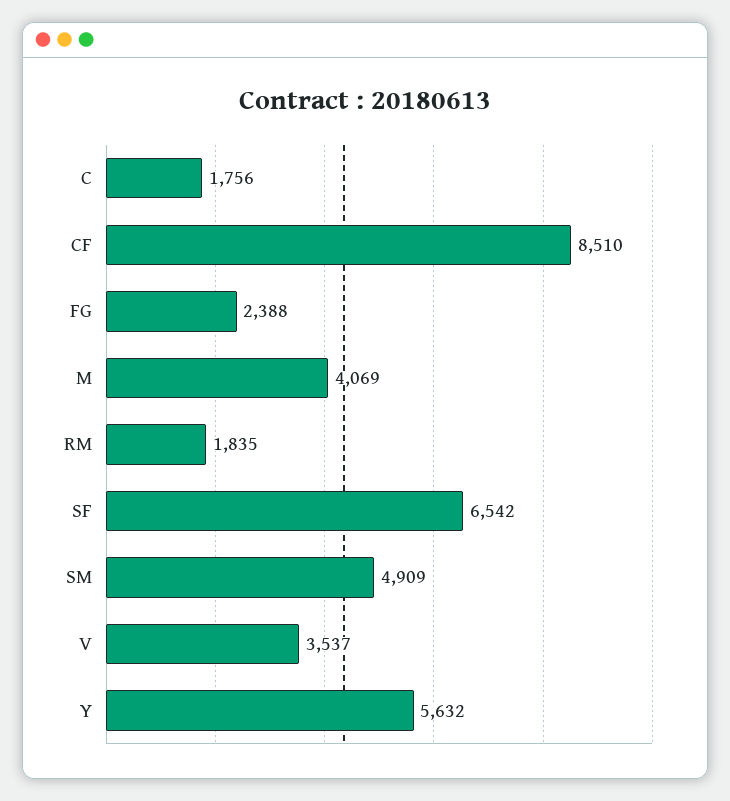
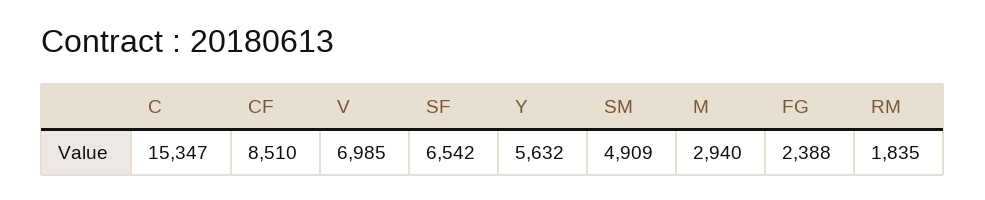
  {
-   "C": 1756,
+   "C": 15347,
    "CF": 8510,
    "FG": 2388,
-   "M": 4069,
+   "M": 2940,
    "RM": 1835,
    "SF": 6542,
    "SM": 4909,
-   "V": 3537,
+   "V": 6985,
    "Y": 5632
  }

